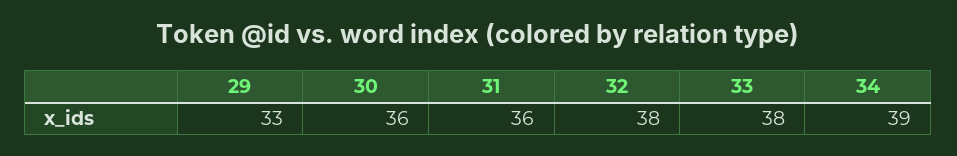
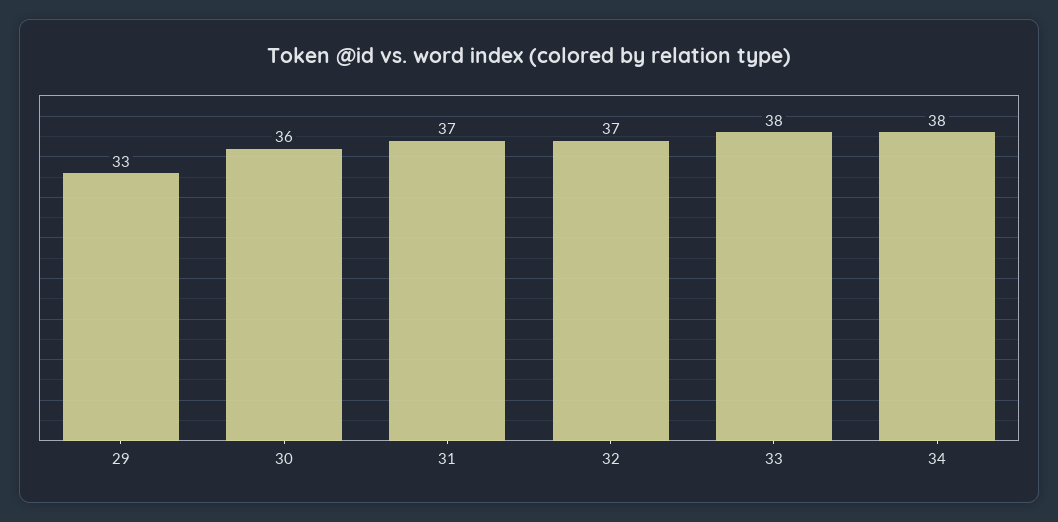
  {
    "29": 33,
    "30": 36,
-   "31": 36,
+   "31": 37,
-   "32": 38,
+   "32": 37,
    "33": 38,
-   "34": 39
+   "34": 38
  }

